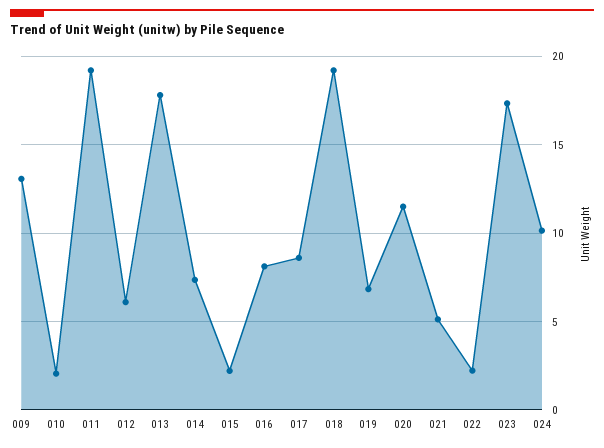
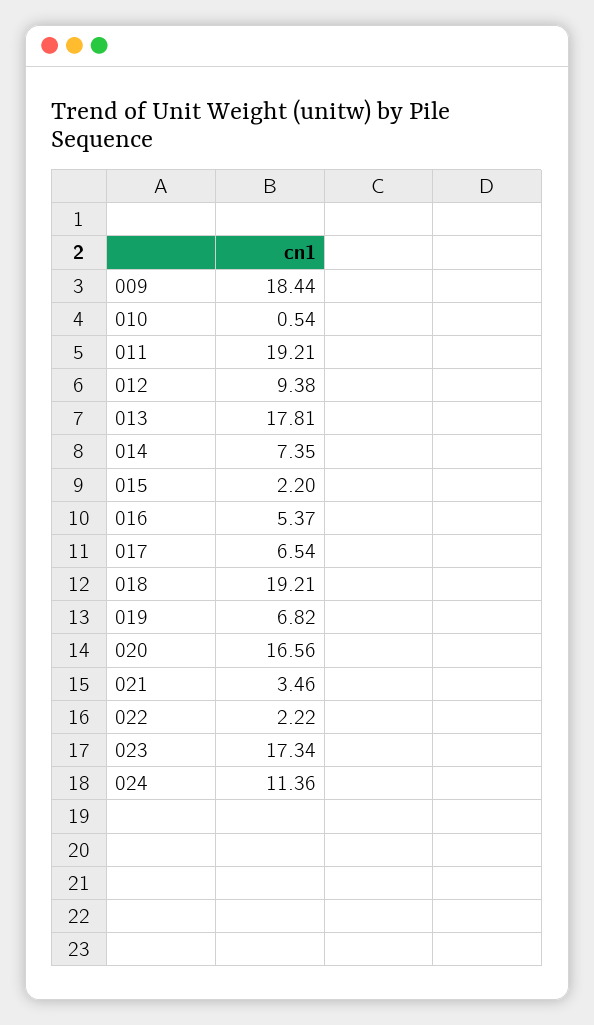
  {
-   "009": 13,
+   "009": 18.44,
-   "010": 2,
+   "010": 0.54,
    "011": 19.21,
-   "012": 6,
+   "012": 9.38,
    "013": 17.81,
    "014": 7.35,
    "015": 2.2,
-   "016": 8,
+   "016": 5.37,
-   "017": 8.5,
+   "017": 6.54,
    "018": 19.21,
    "019": 6.82,
-   "020": 11.5,
+   "020": 16.56,
-   "021": 5,
+   "021": 3.46,
    "022": 2.22,
    "023": 17.34,
-   "024": 10
+   "024": 11.36
  }

